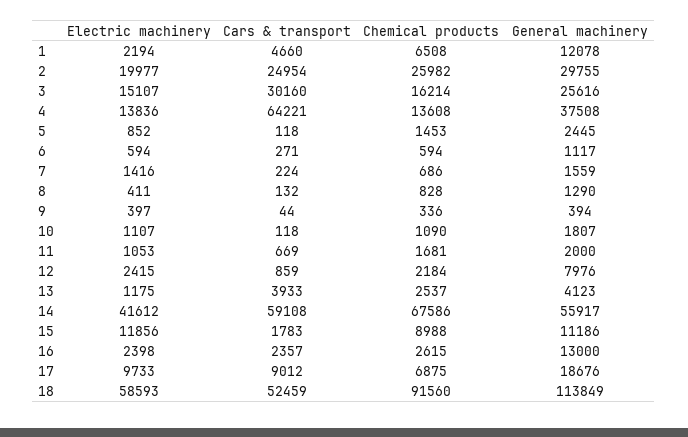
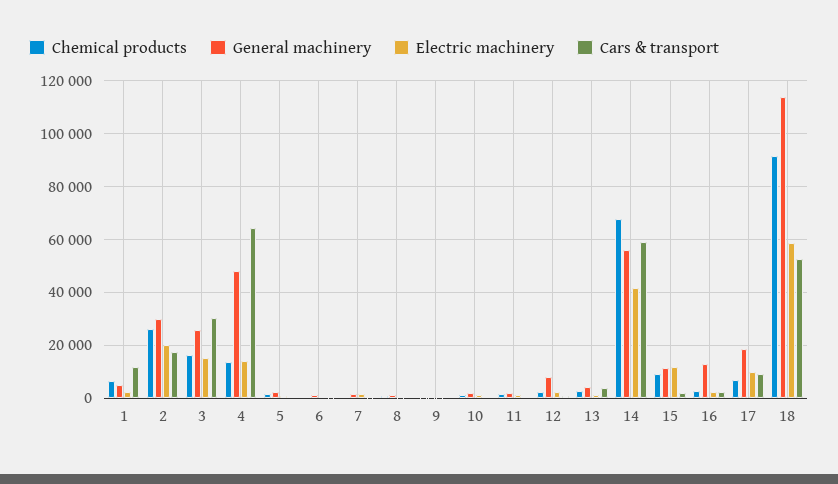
  {
    "Electric machinery": {
      "1": 2194,
      "2": 19977,
      "3": 15107,
      "4": 13836,
      "5": 852,
      "6": 594,
      "7": 1416,
      "8": 411,
      "9": 397,
      "10": 1107,
      "11": 1053,
      "12": 2415,
      "13": 1175,
      "14": 41612,
      "15": 11856,
      "16": 2398,
      "17": 9733,
      "18": 58593
    },
    "Cars & transport": {
-     "1": 4660,
+     "1": 12500,
-     "2": 24954,
+     "2": 17500,
      "3": 30160,
      "4": 64221,
      "5": 118,
      "6": 271,
      "7": 224,
      "8": 132,
      "9": 44,
      "10": 118,
      "11": 669,
      "12": 859,
      "13": 3933,
      "14": 59108,
      "15": 1783,
      "16": 2357,
      "17": 9012,
      "18": 52459
    },
    "Chemical products": {
      "1": 6508,
      "2": 25982,
      "3": 16214,
      "4": 13608,
      "5": 1453,
      "6": 594,
      "7": 686,
      "8": 828,
      "9": 336,
      "10": 1090,
      "11": 1681,
      "12": 2184,
      "13": 2537,
      "14": 67586,
      "15": 8988,
      "16": 2615,
      "17": 6875,
      "18": 91560
    },
    "General machinery": {
-     "1": 12078,
+     "1": 5000,
      "2": 29755,
      "3": 25616,
-     "4": 37508,
+     "4": 47500,
      "5": 2445,
      "6": 1117,
      "7": 1559,
      "8": 1290,
      "9": 394,
      "10": 1807,
      "11": 2000,
      "12": 7976,
      "13": 4123,
      "14": 55917,
      "15": 11186,
      "16": 13000,
      "17": 18676,
      "18": 113849
    }
  }

